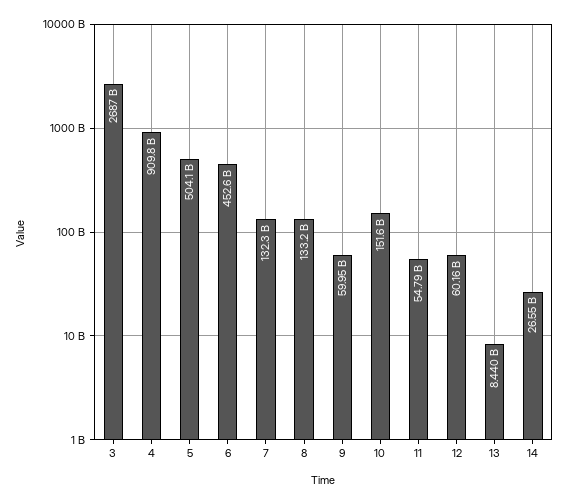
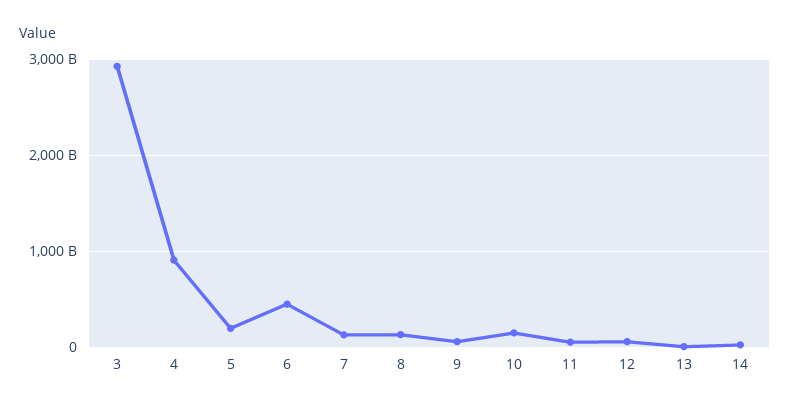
  {
-   "3": 2687000000000,
+   "3": 2900000000000,
    "4": 909800000000,
-   "5": 504100000000,
+   "5": 200000000000,
    "6": 452600000000,
    "7": 132300000000,
    "8": 133200000000,
    "9": 59950000000,
    "10": 151600000000,
    "11": 54790000000,
    "12": 60160000000,
    "13": 8440000000,
    "14": 26550000000
  }

